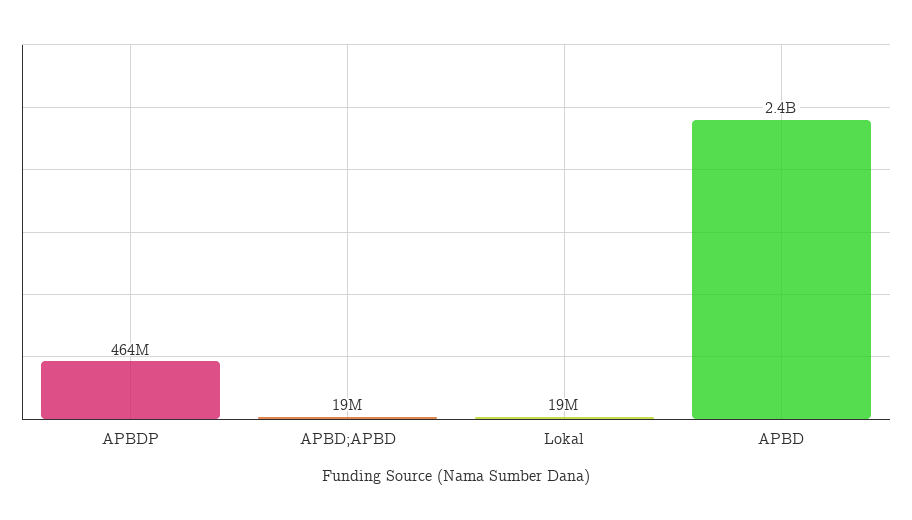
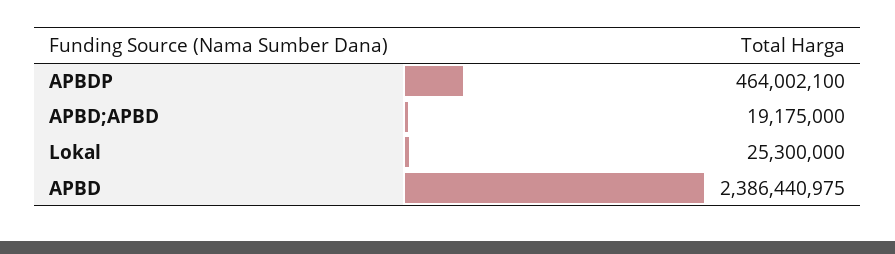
  {
    "APBDP": 464002100,
    "APBD;APBD": 19175000,
-   "Lokal": 19000000,
+   "Lokal": 25300000,
    "APBD": 2386440975
  }

